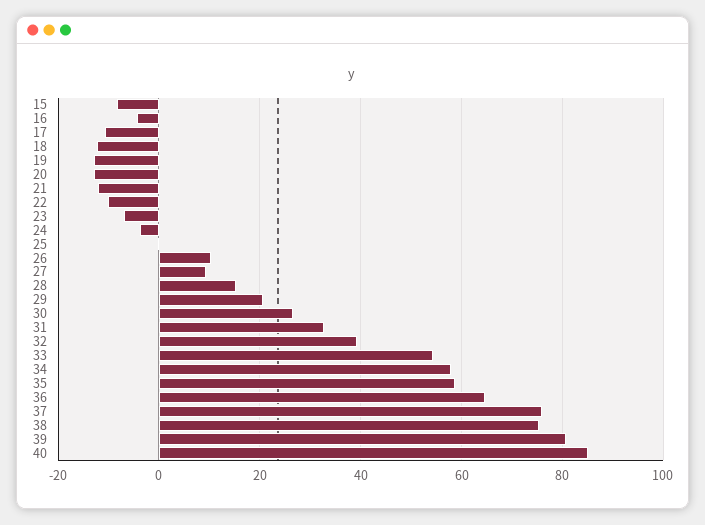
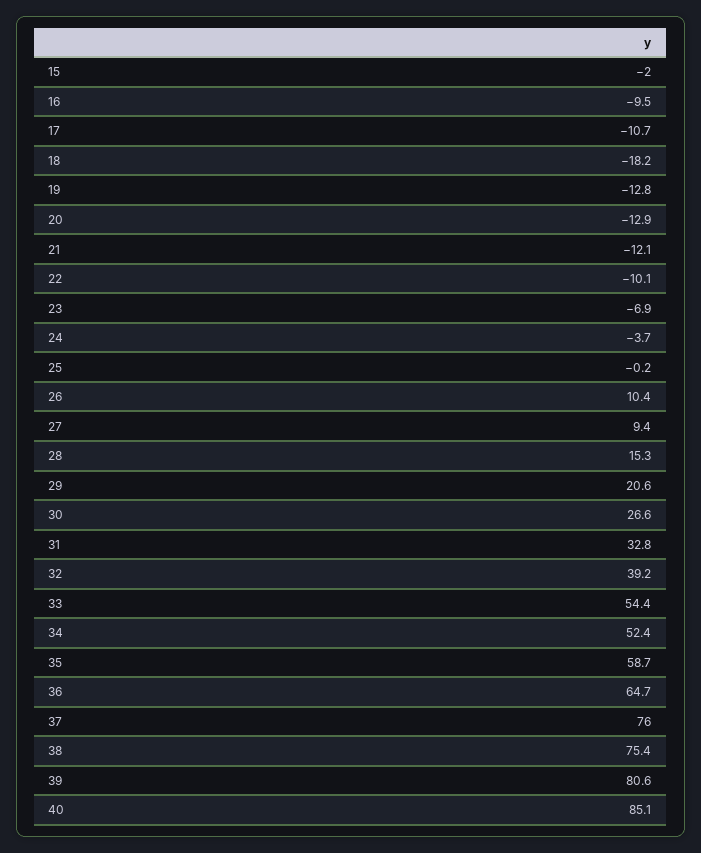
  {
-   "15": -8,
+   "15": -2,
-   "16": -4,
+   "16": -9.5,
    "17": -10.7,
-   "18": -12,
+   "18": -18.2,
    "19": -12.8,
    "20": -12.9,
    "21": -12.1,
    "22": -10.1,
    "23": -6.9,
    "24": -3.7,
    "25": -0.2,
    "26": 10.4,
    "27": 9.4,
    "28": 15.3,
    "29": 20.6,
    "30": 26.6,
    "31": 32.8,
    "32": 39.2,
    "33": 54.4,
-   "34": 58,
+   "34": 52.4,
    "35": 58.7,
    "36": 64.7,
    "37": 76,
    "38": 75.4,
    "39": 80.6,
    "40": 85.1
  }

